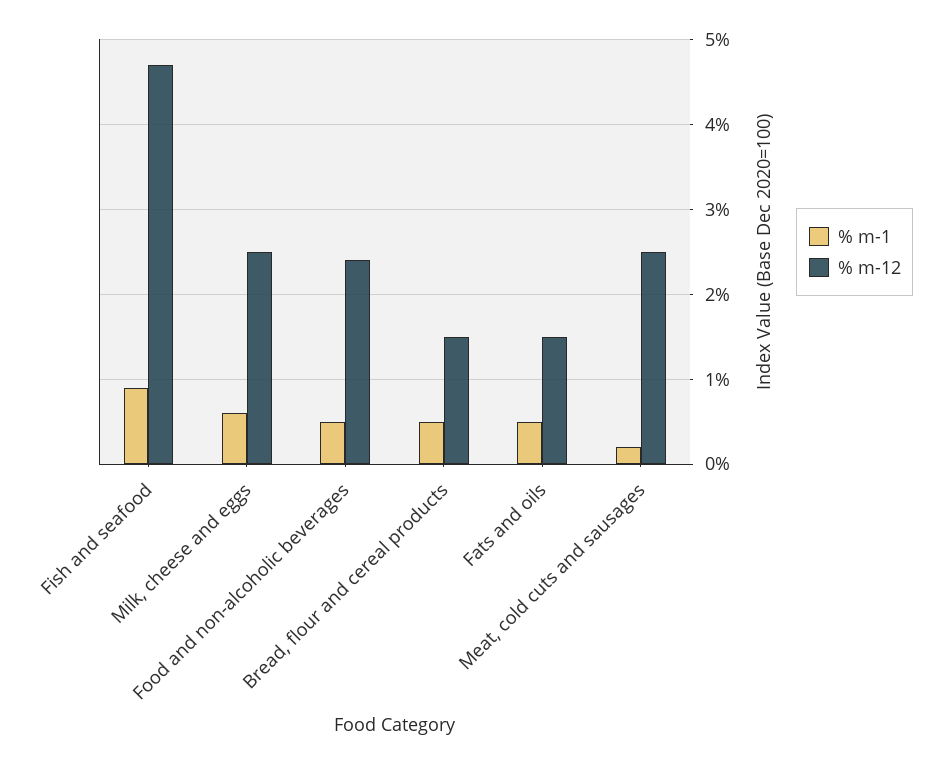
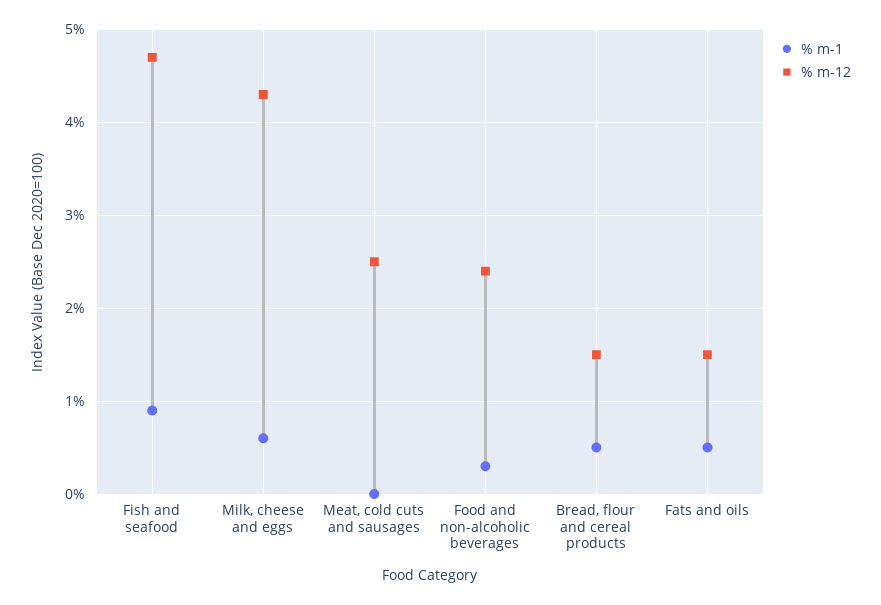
  {
    "% m-1": {
      "Fish and seafood": 0.9,
      "Milk, cheese and eggs": 0.6,
-     "Food and non-alcoholic beverages": 0.5,
+     "Food and non-alcoholic beverages": 0.3,
      "Bread, flour and cereal products": 0.5,
      "Fats and oils": 0.5,
-     "Meat, cold cuts and sausages": 0.2
+     "Meat, cold cuts and sausages": 0
    },
    "% m-12": {
      "Fish and seafood": 4.7,
-     "Milk, cheese and eggs": 2.5,
+     "Milk, cheese and eggs": 4.3,
      "Food and non-alcoholic beverages": 2.4,
      "Bread, flour and cereal products": 1.5,
      "Fats and oils": 1.5,
      "Meat, cold cuts and sausages": 2.5
    }
  }

